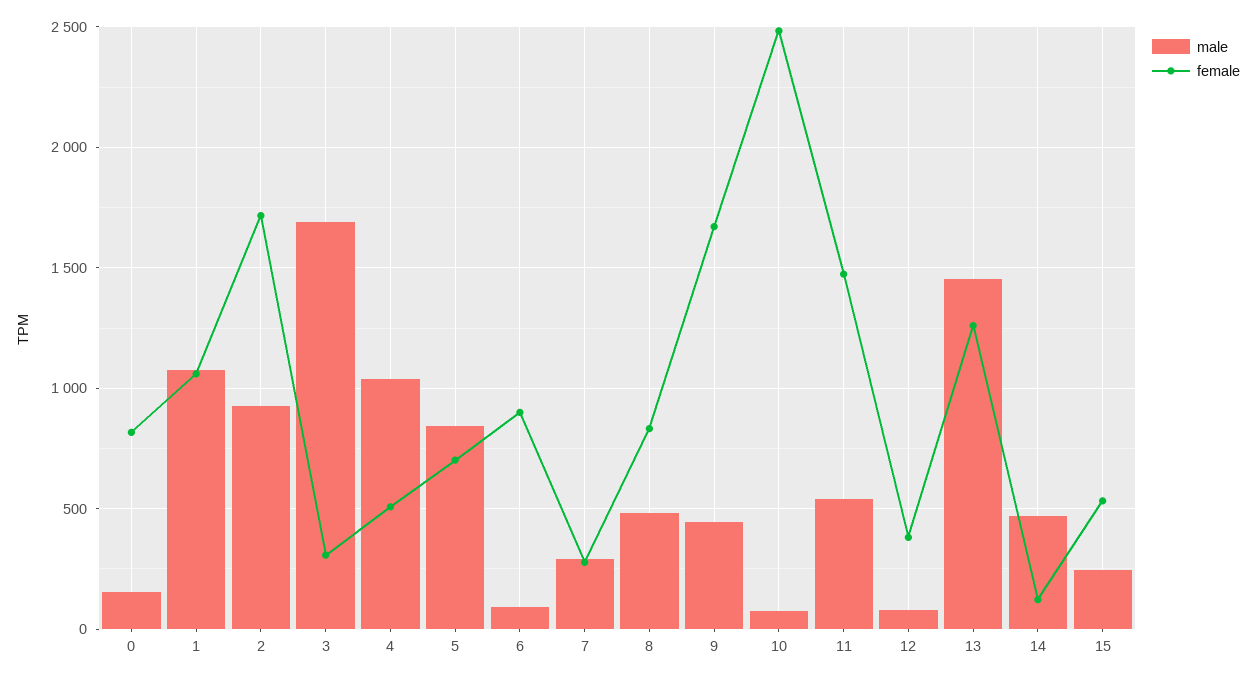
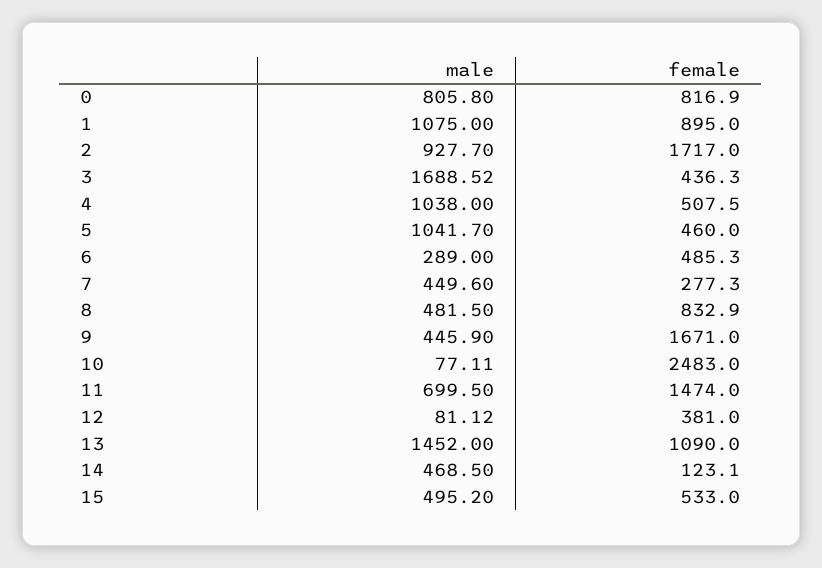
  {
    "male": {
-     "0": 150,
+     "0": 805.8,
      "1": 1075,
      "2": 927.7,
      "3": 1688.52,
      "4": 1038,
-     "5": 850,
+     "5": 1041.7,
-     "6": 100,
+     "6": 289,
-     "7": 300,
+     "7": 449.6,
      "8": 481.5,
      "9": 445.9,
      "10": 77.11,
-     "11": 550,
+     "11": 699.5,
      "12": 81.12,
      "13": 1452,
      "14": 468.5,
-     "15": 250
+     "15": 495.2
    },
    "female": {
      "0": 816.9,
-     "1": 1050,
+     "1": 895,
      "2": 1717,
-     "3": 300,
+     "3": 436.3,
      "4": 507.5,
-     "5": 700,
+     "5": 460,
-     "6": 900,
+     "6": 485.3,
      "7": 277.3,
      "8": 832.9,
      "9": 1671,
      "10": 2483,
      "11": 1474,
      "12": 381,
-     "13": 1250,
+     "13": 1090,
      "14": 123.1,
      "15": 533
    }
  }

